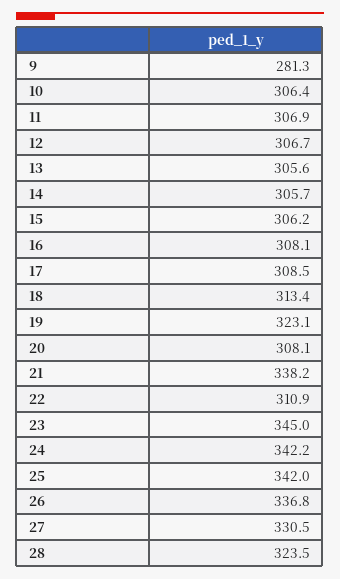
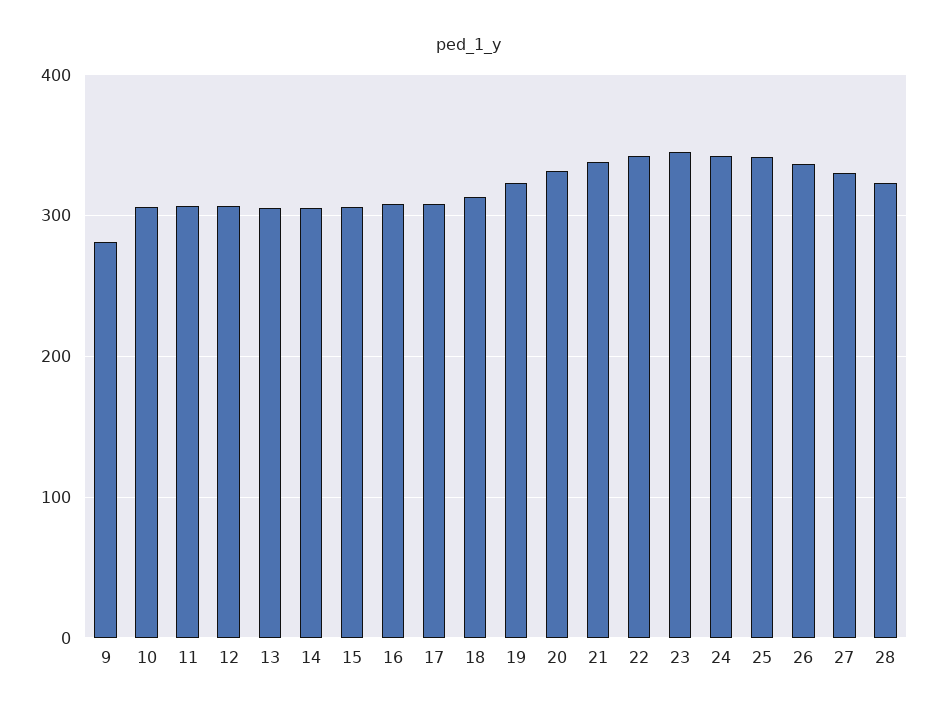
  {
    "9": 281.3,
    "10": 306.4,
    "11": 306.9,
    "12": 306.7,
    "13": 305.6,
    "14": 305.7,
    "15": 306.2,
    "16": 308.1,
    "17": 308.5,
    "18": 313.4,
    "19": 323.1,
-   "20": 308.1,
+   "20": 330,
    "21": 338.2,
-   "22": 310.9,
+   "22": 340,
    "23": 345,
    "24": 342.2,
    "25": 342,
    "26": 336.8,
    "27": 330.5,
    "28": 323.5
  }

